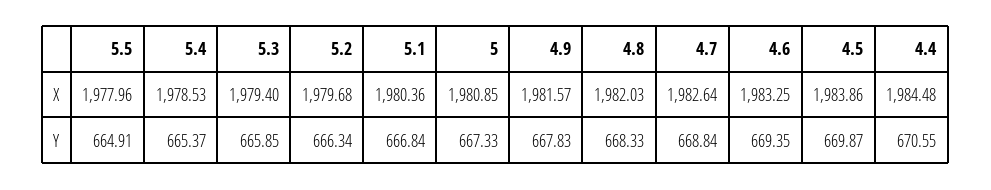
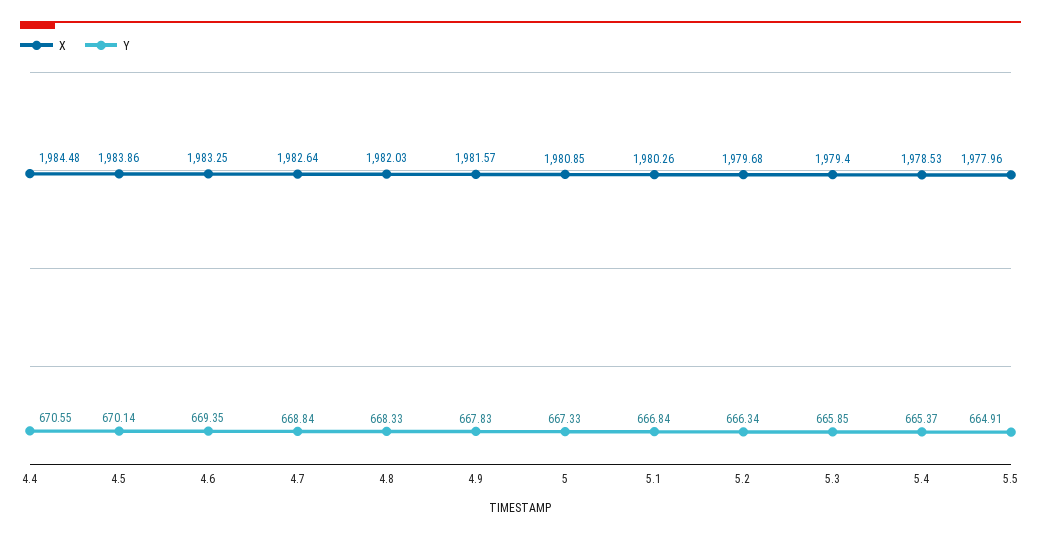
  {
    "X": {
      "5.5": 1977.96,
      "5.4": 1978.53,
      "5.3": 1979.4,
      "5.2": 1979.68,
-     "5.1": 1980.36,
+     "5.1": 1980.26,
      "5": 1980.85,
      "4.9": 1981.57,
      "4.8": 1982.03,
      "4.7": 1982.64,
      "4.6": 1983.25,
      "4.5": 1983.86,
      "4.4": 1984.48
    },
    "Y": {
      "5.5": 664.91,
      "5.4": 665.37,
      "5.3": 665.85,
      "5.2": 666.34,
      "5.1": 666.84,
      "5": 667.33,
      "4.9": 667.83,
      "4.8": 668.33,
      "4.7": 668.84,
      "4.6": 669.35,
-     "4.5": 669.87,
+     "4.5": 670.14,
      "4.4": 670.55
    }
  }

